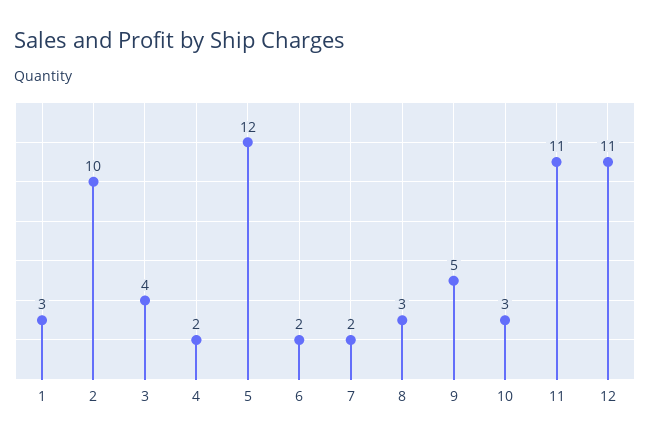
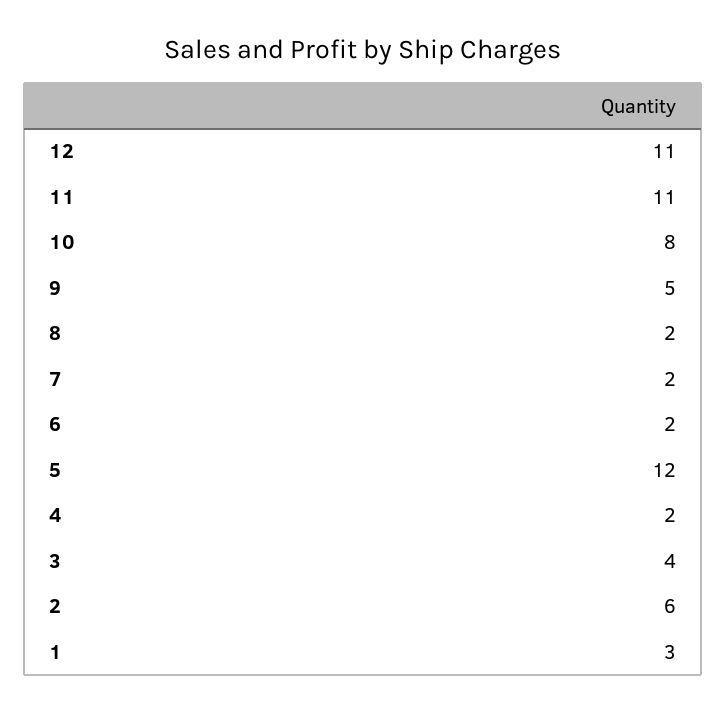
  {
    "1": 3,
-   "2": 10,
+   "2": 6,
    "3": 4,
    "4": 2,
    "5": 12,
    "6": 2,
    "7": 2,
-   "8": 3,
+   "8": 2,
    "9": 5,
-   "10": 3,
+   "10": 8,
    "11": 11,
    "12": 11
  }

